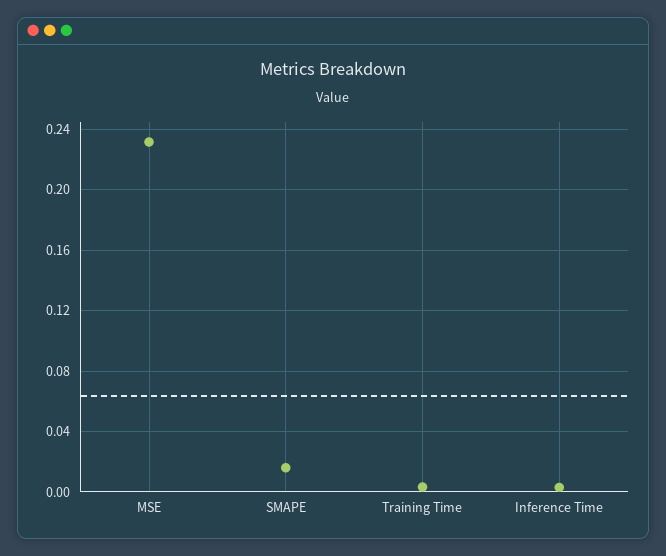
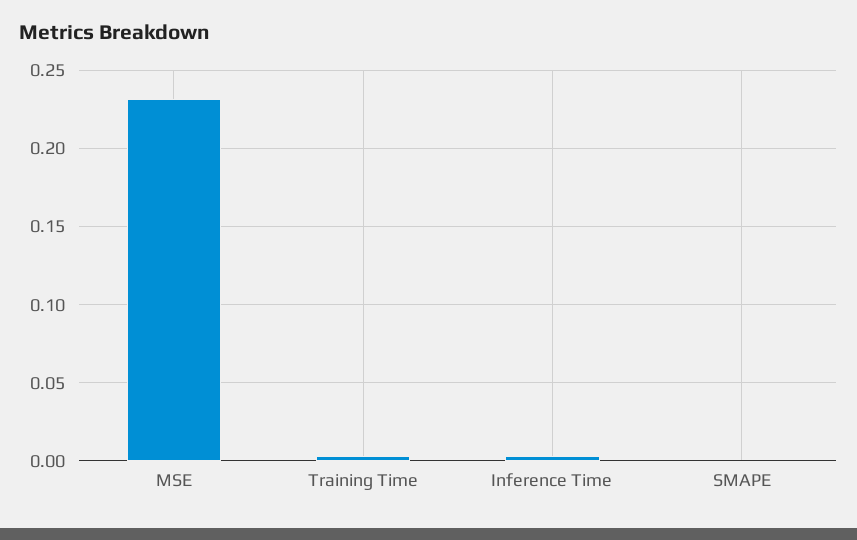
  {
    "MSE": 0.23,
-   "SMAPE": 0.015,
+   "SMAPE": 0,
    "Training Time": 0.005,
    "Inference Time": 0.005
  }

